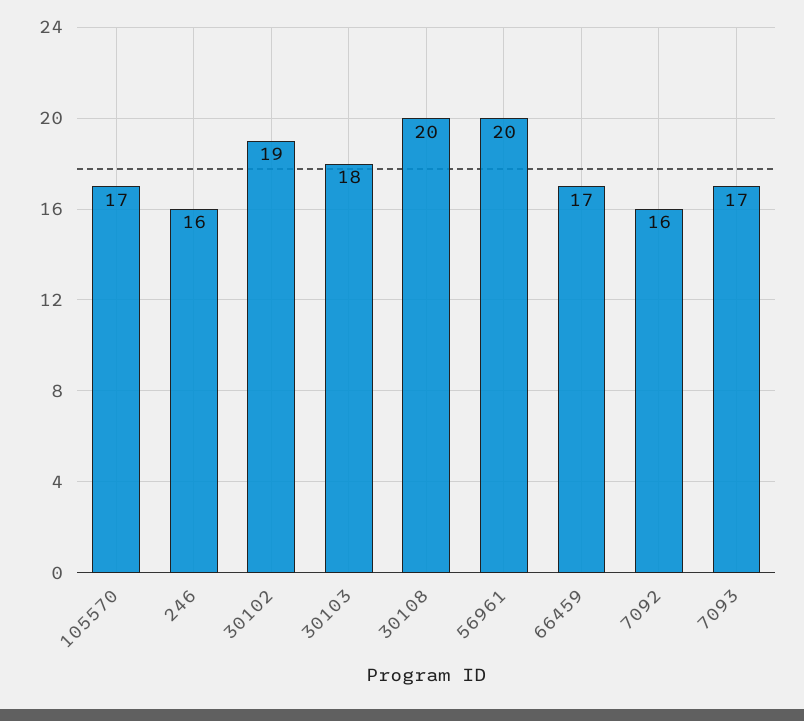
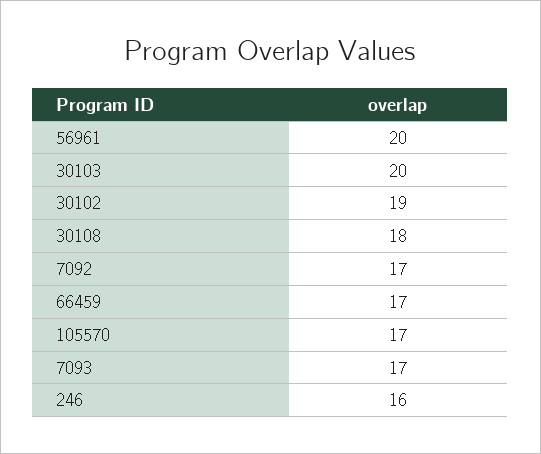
  {
    "105570": 17,
    "246": 16,
    "30102": 19,
-   "30103": 18,
+   "30103": 20,
-   "30108": 20,
+   "30108": 18,
    "56961": 20,
    "66459": 17,
-   "7092": 16,
+   "7092": 17,
    "7093": 17
  }

